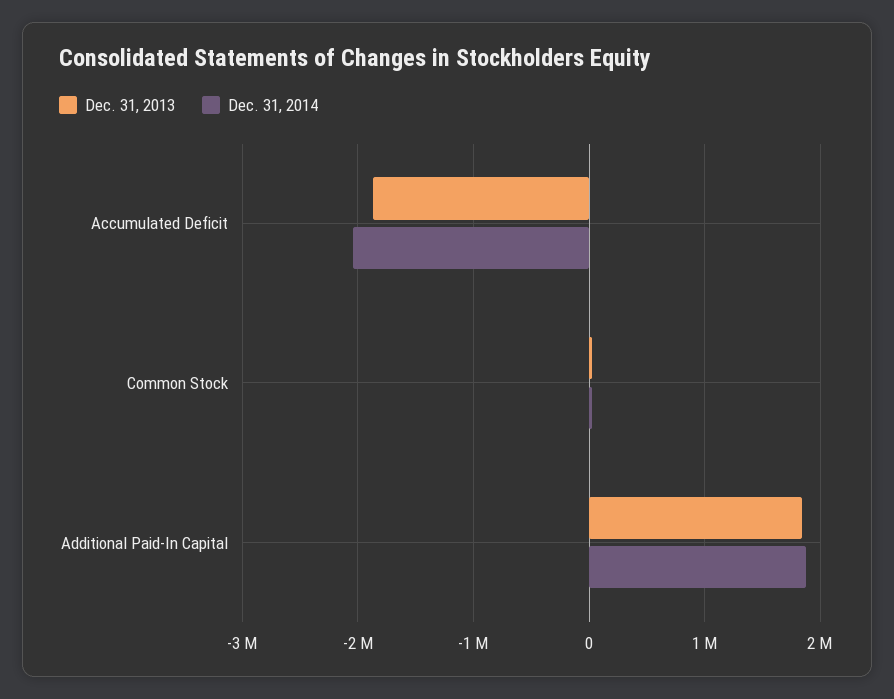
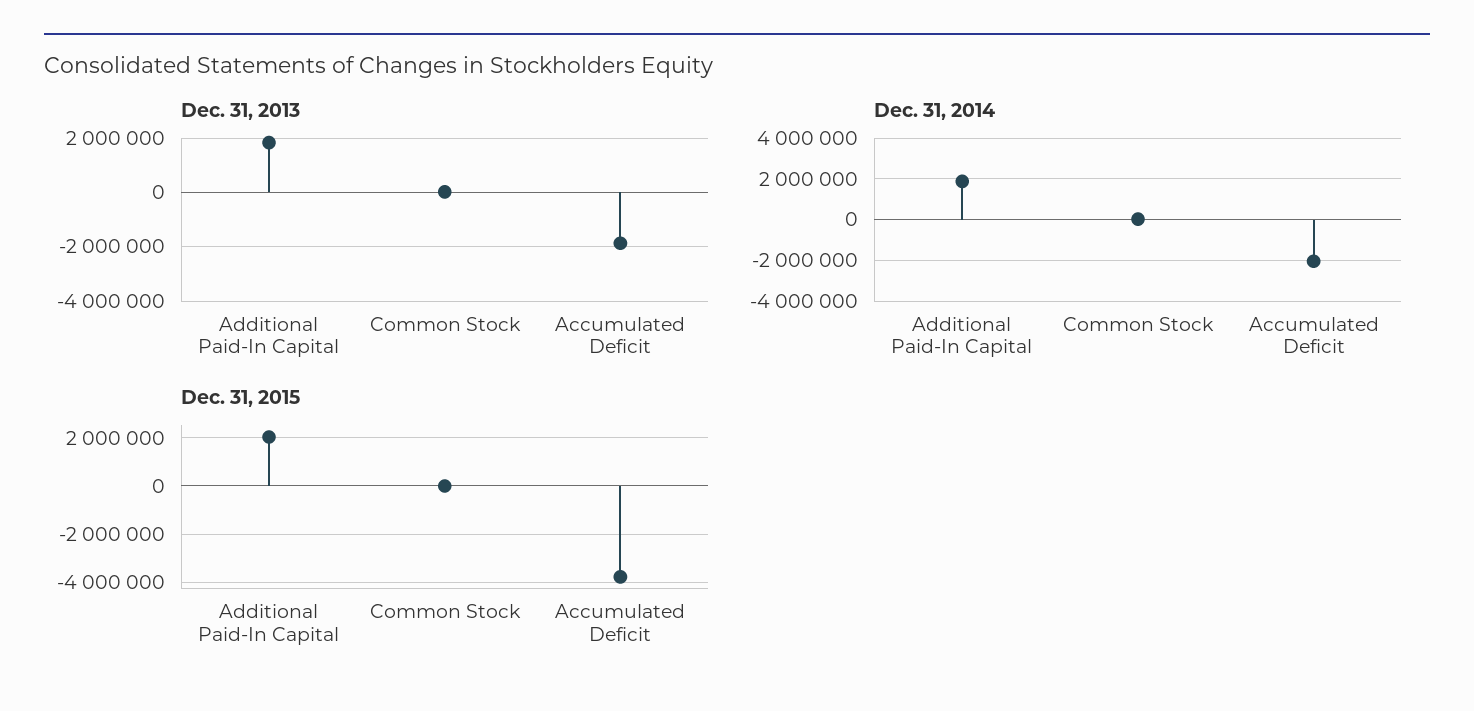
  {
    "Dec. 31, 2013": {
      "Accumulated Deficit": -1900000,
      "Common Stock": 0,
      "Additional Paid-In Capital": 1800000
    },
    "Dec. 31, 2014": {
      "Accumulated Deficit": -2000000,
      "Common Stock": 0,
      "Additional Paid-In Capital": 1900000
-   }
+   },
+   "Dec. 31, 2015": {
+     "Additional Paid-In Capital": 2000000,
+     "Common Stock": 0,
+     "Accumulated Deficit": -3750000
+   }
  }

